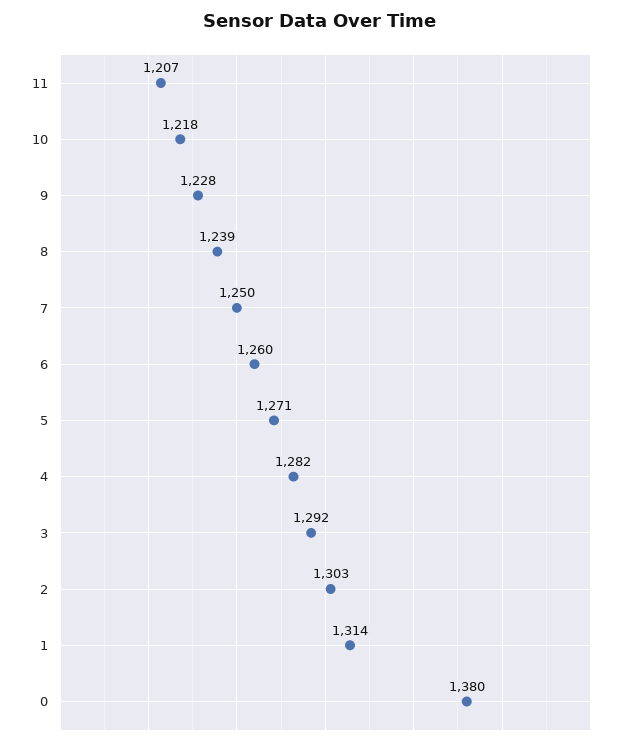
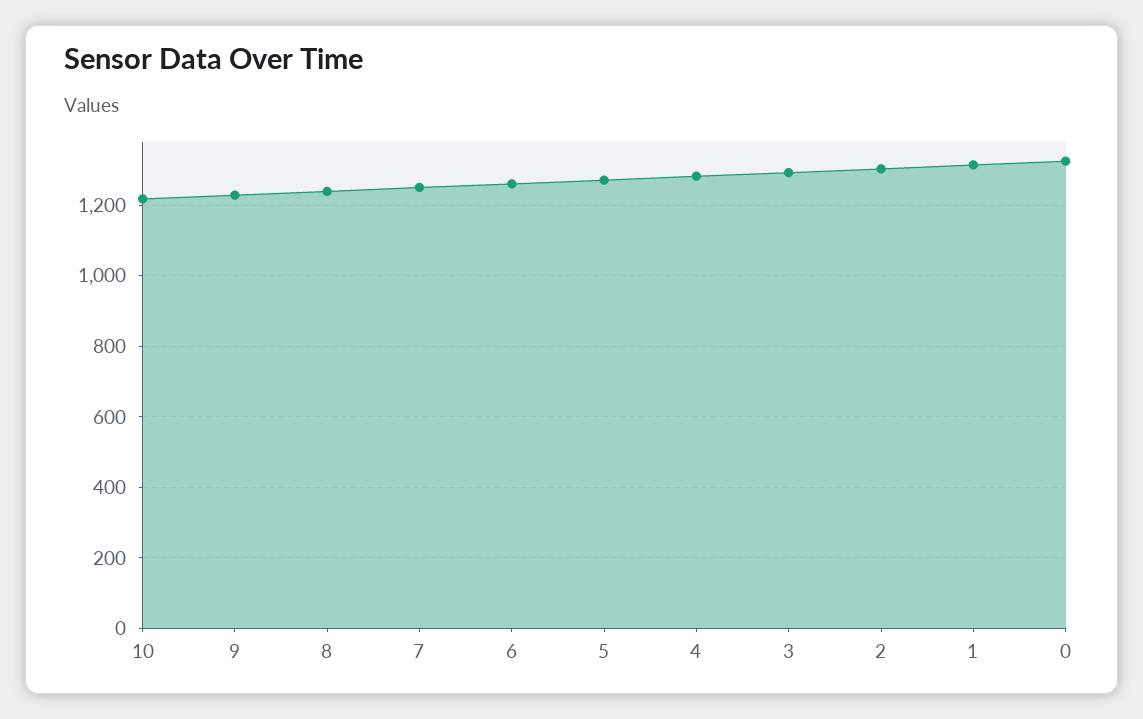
  {
-   "11": 1207,
    "10": 1218,
    "9": 1228,
    "8": 1239,
    "7": 1250,
    "6": 1260,
    "5": 1271,
    "4": 1282,
    "3": 1292,
    "2": 1303,
    "1": 1314,
-   "0": 1380
+   "0": 1320
  }

